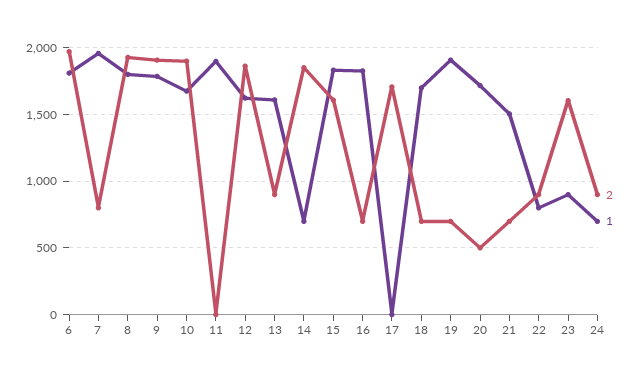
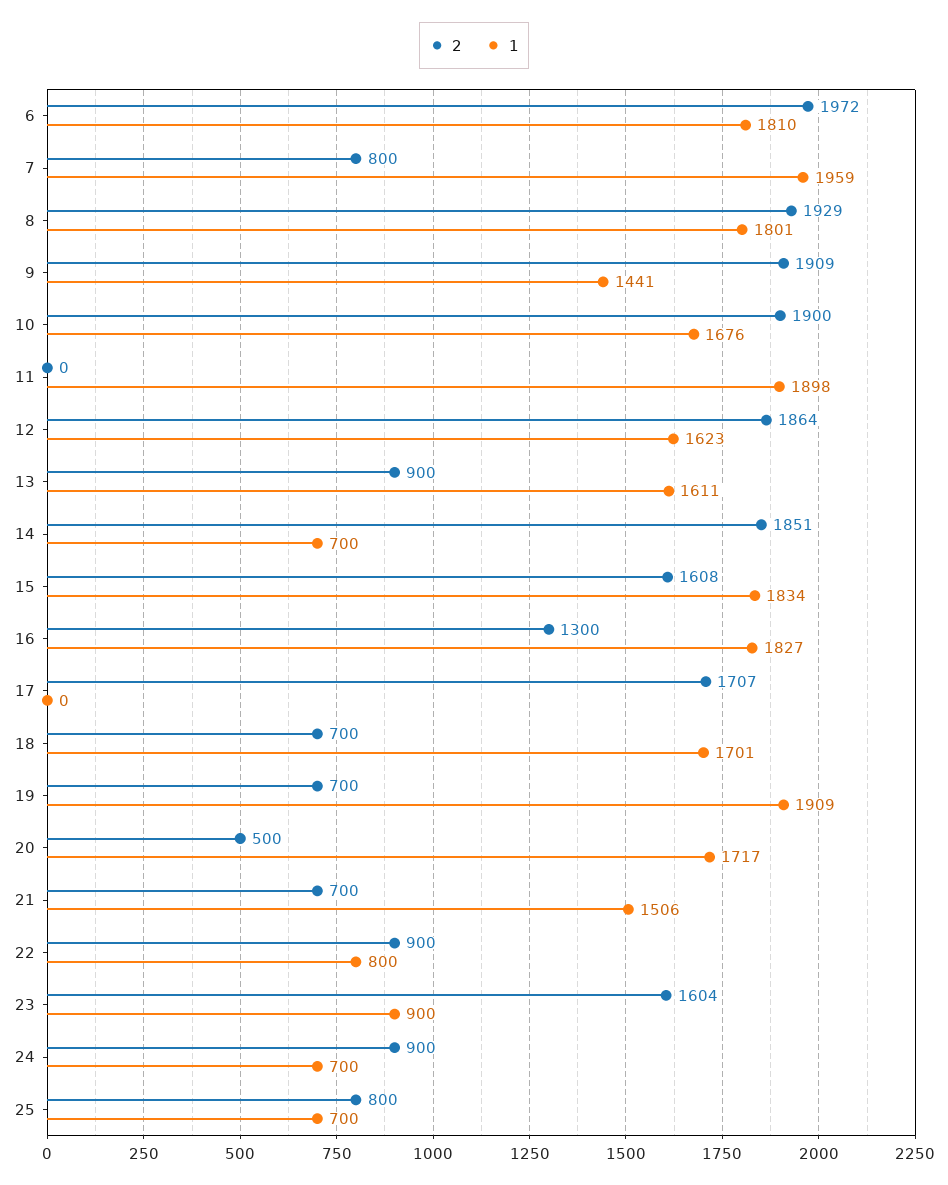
  {
    "2": {
      "6": 1972,
      "7": 800,
      "8": 1929,
      "9": 1909,
      "10": 1900,
      "11": 0,
      "12": 1864,
      "13": 900,
      "14": 1851,
      "15": 1608,
-     "16": 700,
+     "16": 1300,
      "17": 1707,
      "18": 700,
      "19": 700,
      "20": 500,
      "21": 700,
      "22": 900,
      "23": 1604,
-     "24": 900
+     "24": 900,
+     "25": 800
    },
    "1": {
      "6": 1810,
      "7": 1959,
      "8": 1801,
-     "9": 1800,
+     "9": 1441,
      "10": 1676,
      "11": 1898,
      "12": 1623,
      "13": 1611,
      "14": 700,
      "15": 1834,
      "16": 1827,
      "17": 0,
      "18": 1701,
      "19": 1909,
      "20": 1717,
      "21": 1506,
      "22": 800,
      "23": 900,
-     "24": 700
+     "24": 700,
+     "25": 700
    }
  }

